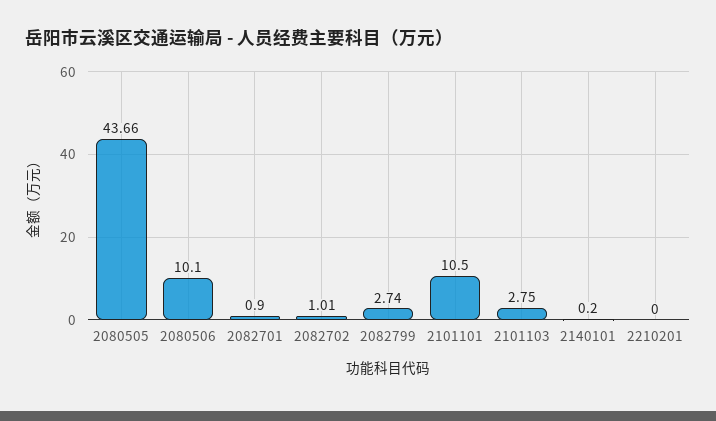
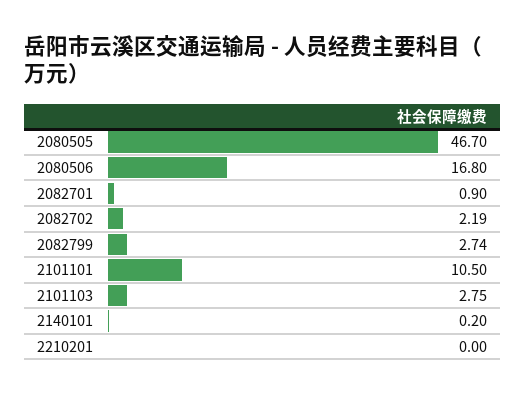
  {
-   "2080505": 43.66,
+   "2080505": 46.7,
-   "2080506": 10.1,
+   "2080506": 16.8,
    "2082701": 0.9,
-   "2082702": 1.01,
+   "2082702": 2.19,
    "2082799": 2.74,
    "2101101": 10.5,
    "2101103": 2.75,
    "2140101": 0.2,
    "2210201": 0
  }

